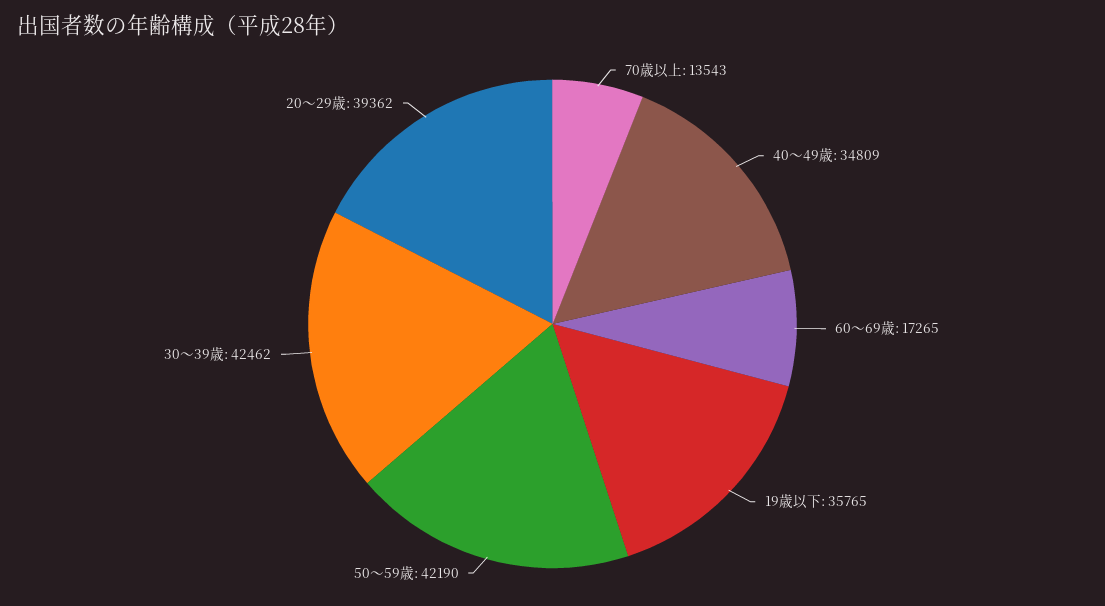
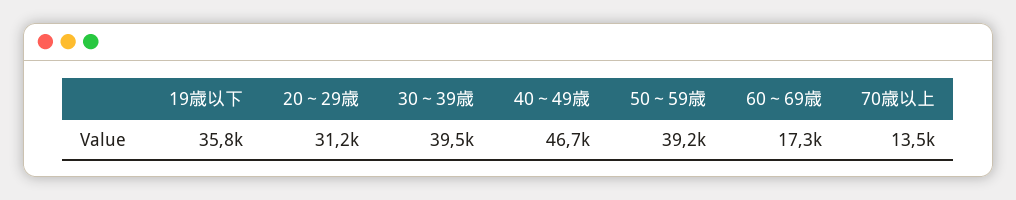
  {
    "70歳以上": 13543,
-   "40～49歳": 34809,
+   "40～49歳": 46700,
    "60～69歳": 17265,
    "19歳以下": 35765,
-   "50～59歳": 42190,
+   "50～59歳": 39200,
-   "30～39歳": 42462,
+   "30～39歳": 39500,
-   "20～29歳": 39362
+   "20～29歳": 31200
  }

